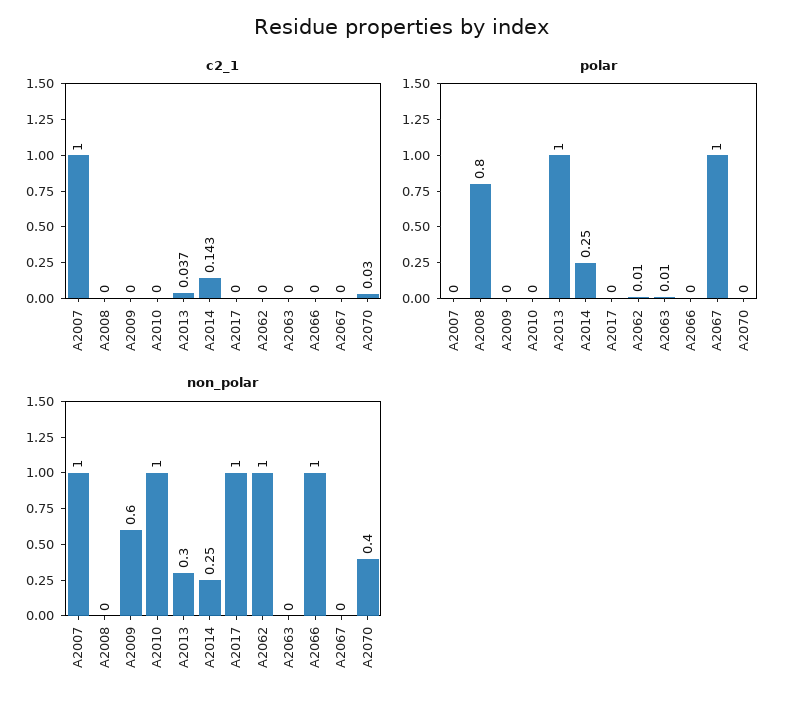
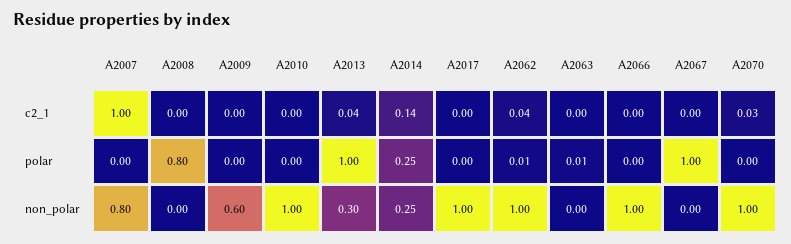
  {
    "c2_1": {
      "A2007": 1,
      "A2008": 0,
      "A2009": 0,
      "A2010": 0,
      "A2013": 0.037,
      "A2014": 0.143,
      "A2017": 0,
-     "A2062": 0,
+     "A2062": 0.04,
      "A2063": 0,
      "A2066": 0,
      "A2067": 0,
      "A2070": 0.03
    },
    "polar": {
      "A2007": 0,
      "A2008": 0.8,
      "A2009": 0,
      "A2010": 0,
      "A2013": 1,
      "A2014": 0.25,
      "A2017": 0,
      "A2062": 0.01,
      "A2063": 0.01,
      "A2066": 0,
      "A2067": 1,
      "A2070": 0
    },
    "non_polar": {
-     "A2007": 1,
+     "A2007": 0.8,
      "A2008": 0,
      "A2009": 0.6,
      "A2010": 1,
      "A2013": 0.3,
      "A2014": 0.25,
      "A2017": 1,
      "A2062": 1,
      "A2063": 0,
      "A2066": 1,
      "A2067": 0,
-     "A2070": 0.4
+     "A2070": 1
    }
  }

